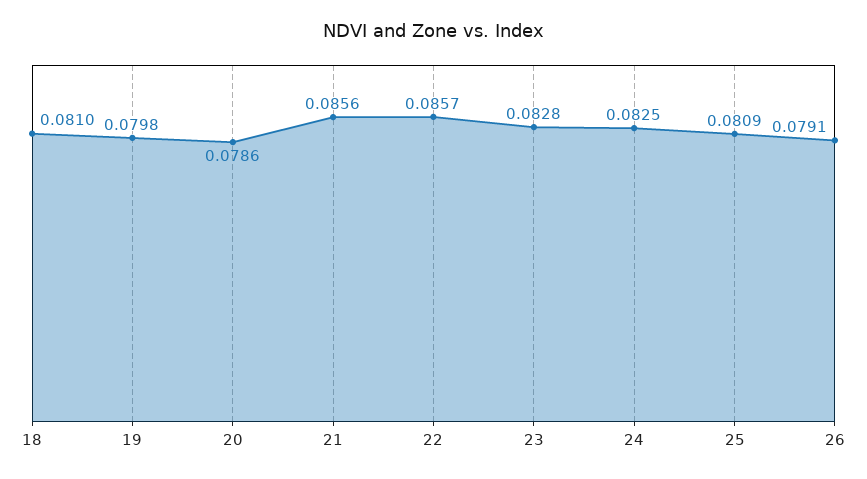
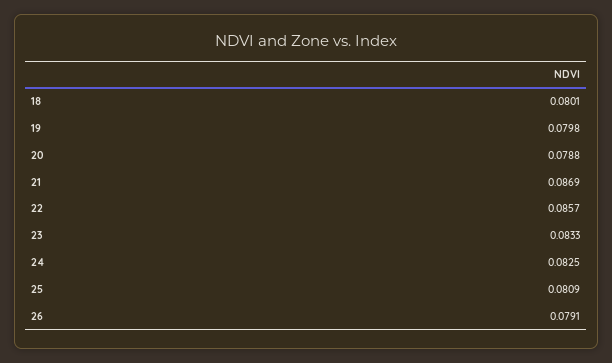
  {
-   "18": 0.081,
+   "18": 0.0801,
    "19": 0.0798,
-   "20": 0.0786,
+   "20": 0.0788,
-   "21": 0.0856,
+   "21": 0.0869,
    "22": 0.0857,
-   "23": 0.0828,
+   "23": 0.0833,
    "24": 0.0825,
    "25": 0.0809,
    "26": 0.0791
  }

